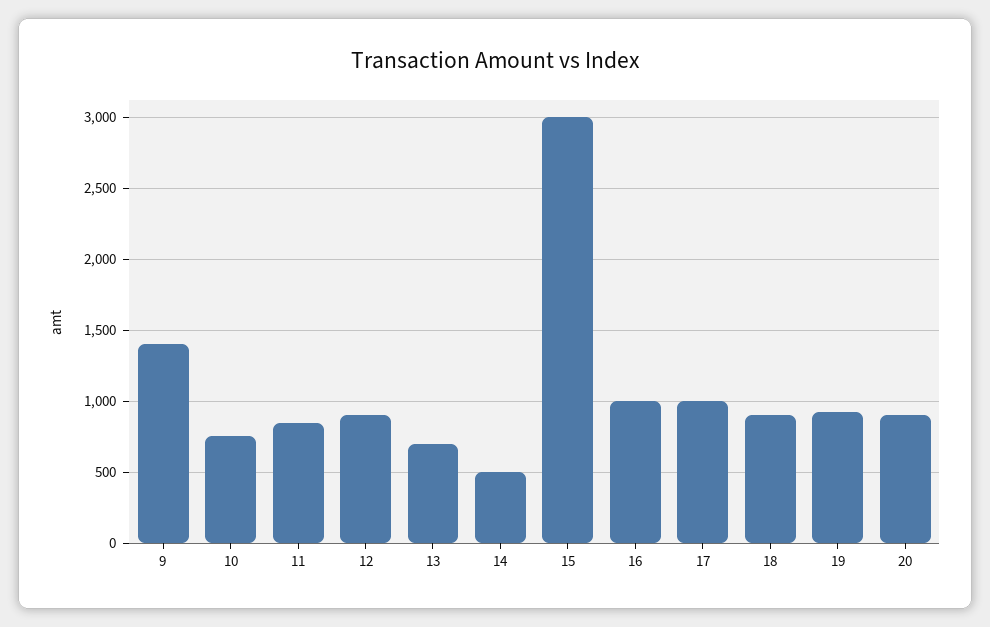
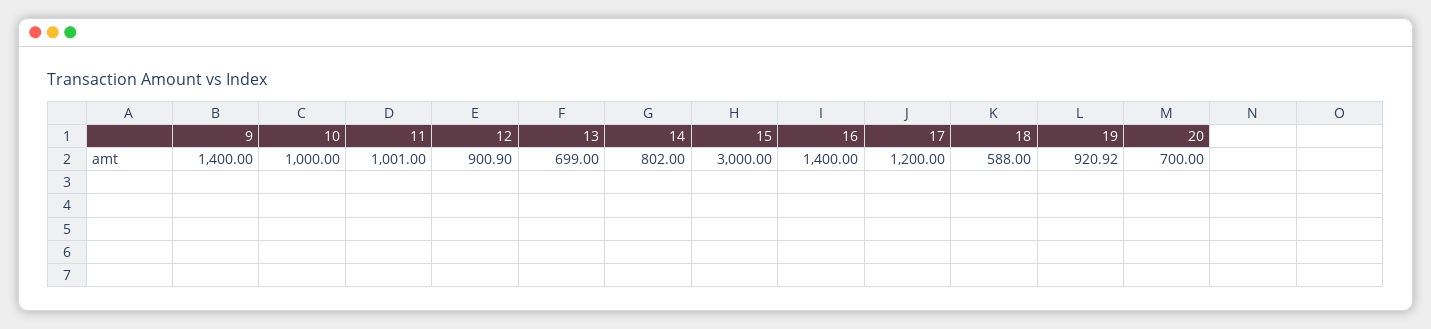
  {
    "9": 1400,
-   "10": 750,
+   "10": 1000,
-   "11": 850,
+   "11": 1001,
    "12": 900.9,
    "13": 699,
-   "14": 500,
+   "14": 802,
    "15": 3000,
-   "16": 1000,
+   "16": 1400,
-   "17": 1000,
+   "17": 1200,
-   "18": 900,
+   "18": 588,
    "19": 920.92,
-   "20": 900
+   "20": 700
  }

